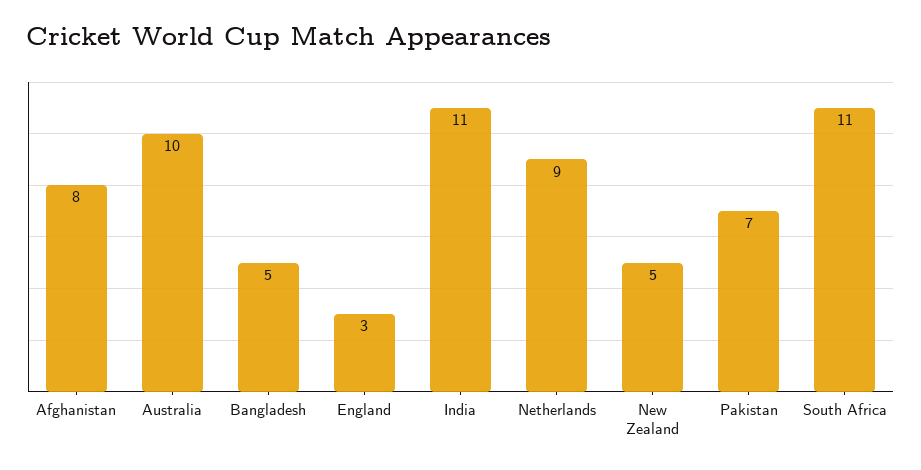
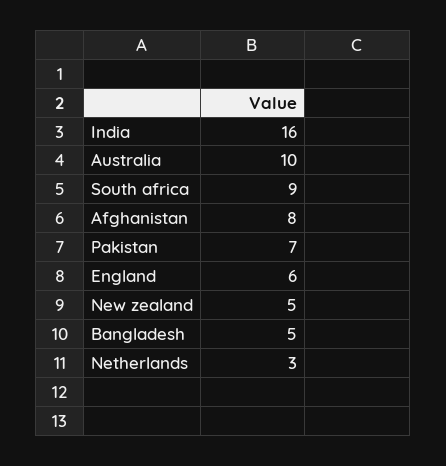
  {
    "Afghanistan": 8,
    "Australia": 10,
    "Bangladesh": 5,
-   "England": 3,
+   "England": 6,
-   "India": 11,
+   "India": 16,
-   "Netherlands": 9,
+   "Netherlands": 3,
    "New Zealand": 5,
    "Pakistan": 7,
-   "South Africa": 11
+   "South Africa": 9
  }

